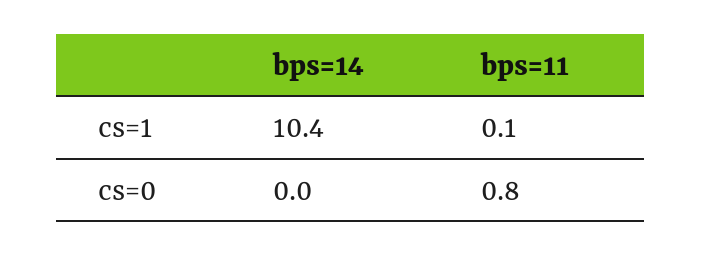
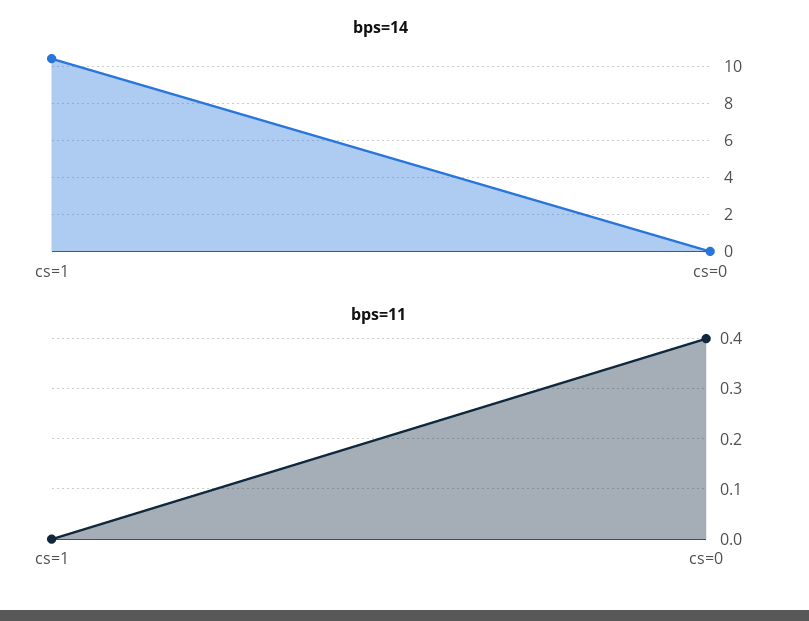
  {
    "bps=14": {
      "cs=1": 10.4,
      "cs=0": 0
    },
    "bps=11": {
-     "cs=1": 0.1,
+     "cs=1": 0,
-     "cs=0": 0.8
+     "cs=0": 0.4
    }
  }

